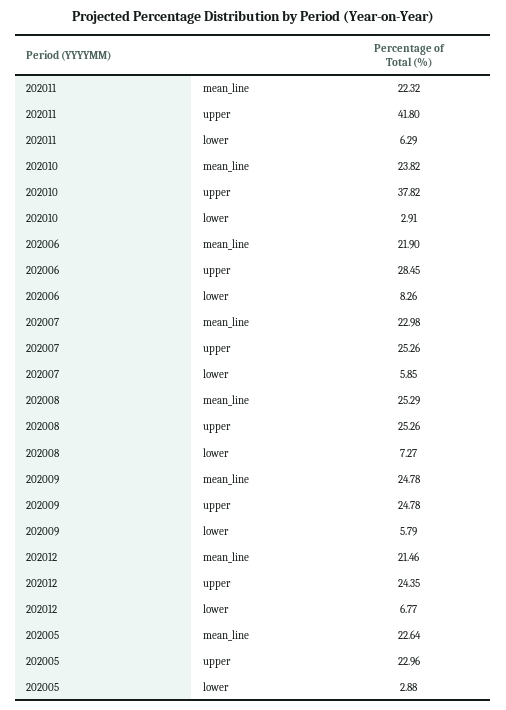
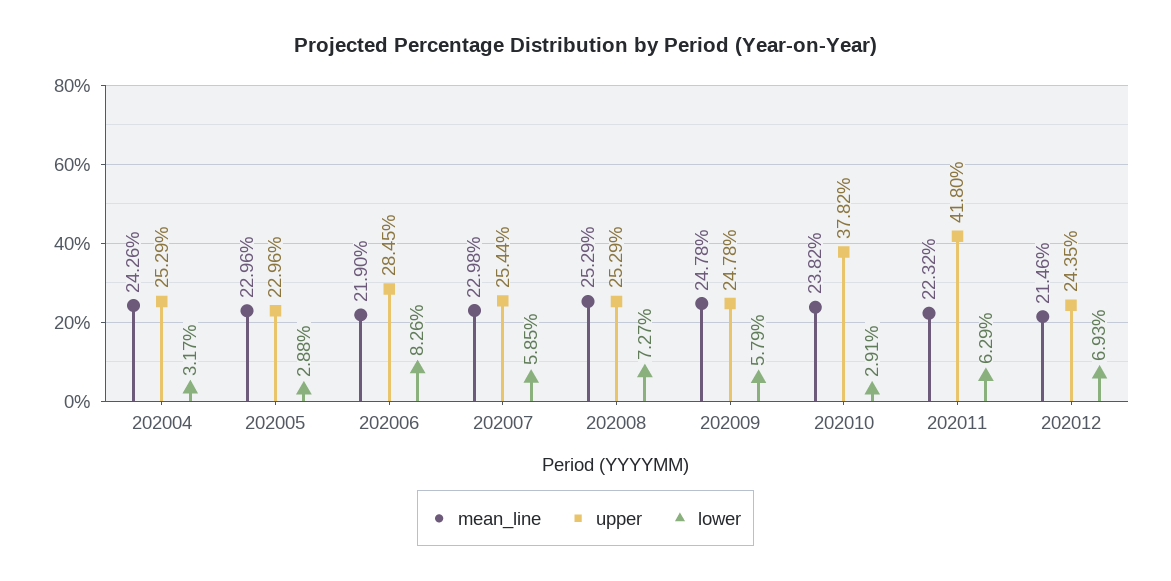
  {
    "mean_line": {
      "202011": 22.32,
      "202010": 23.82,
      "202006": 21.9,
      "202007": 22.98,
      "202008": 25.29,
      "202009": 24.78,
      "202012": 21.46,
-     "202005": 22.64
+     "202005": 22.96,
+     "202004": 24.26
    },
    "upper": {
      "202011": 41.8,
      "202010": 37.82,
      "202006": 28.45,
-     "202007": 25.26,
+     "202007": 25.44,
-     "202008": 25.26,
+     "202008": 25.29,
      "202009": 24.78,
      "202012": 24.35,
-     "202005": 22.96
+     "202005": 22.96,
+     "202004": 25.29
    },
    "lower": {
      "202011": 6.29,
      "202010": 2.91,
      "202006": 8.26,
      "202007": 5.85,
      "202008": 7.27,
      "202009": 5.79,
-     "202012": 6.77,
+     "202012": 6.93,
-     "202005": 2.88
+     "202005": 2.88,
+     "202004": 3.17
    }
  }

